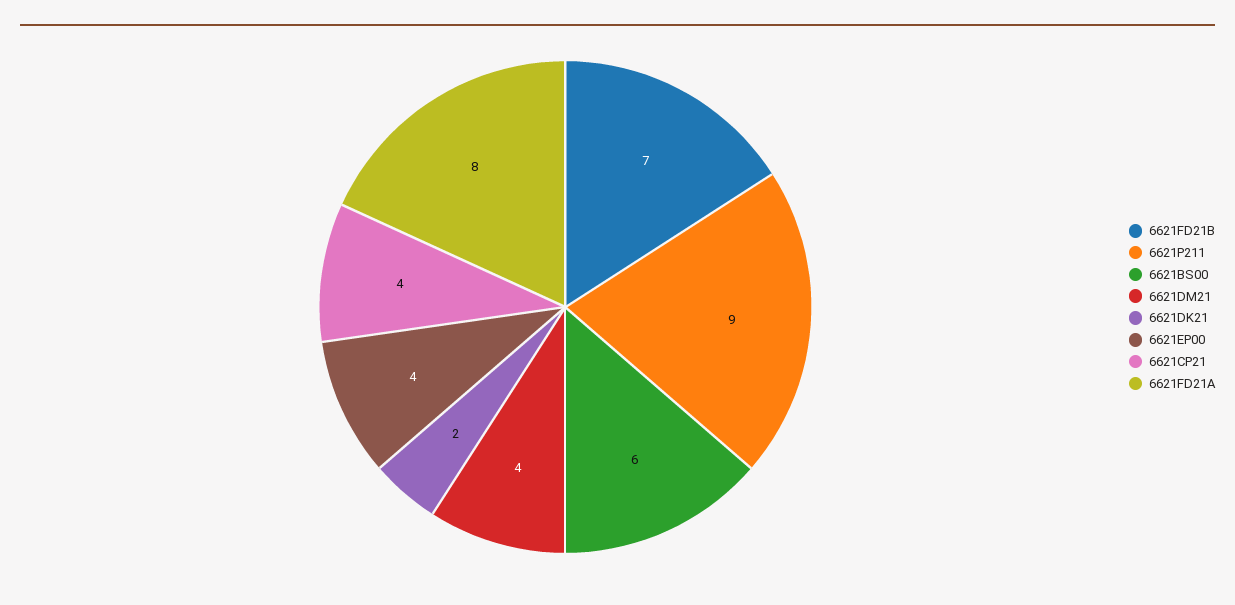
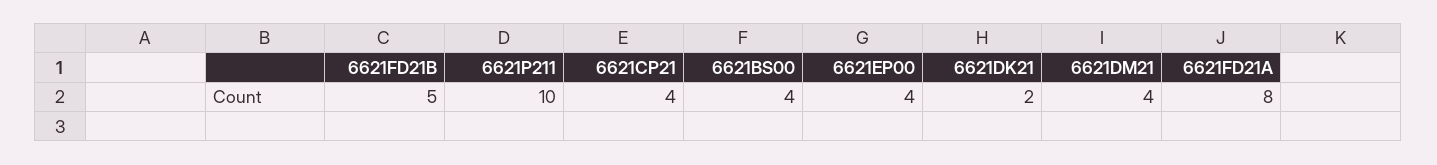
  {
-   "6621FD21B": 7,
+   "6621FD21B": 5,
-   "6621P211": 9,
+   "6621P211": 10,
-   "6621BS00": 6,
+   "6621BS00": 4,
    "6621DM21": 4,
    "6621DK21": 2,
    "6621EP00": 4,
    "6621CP21": 4,
    "6621FD21A": 8
  }

